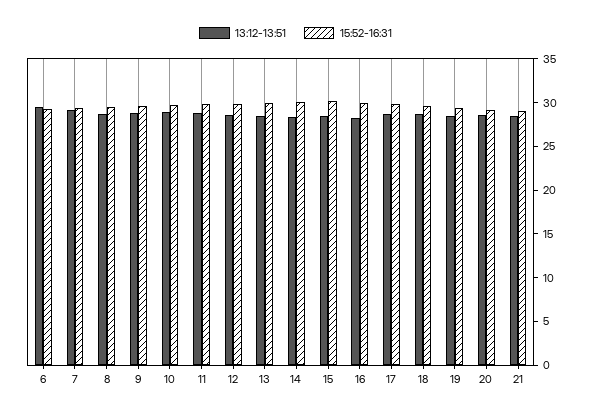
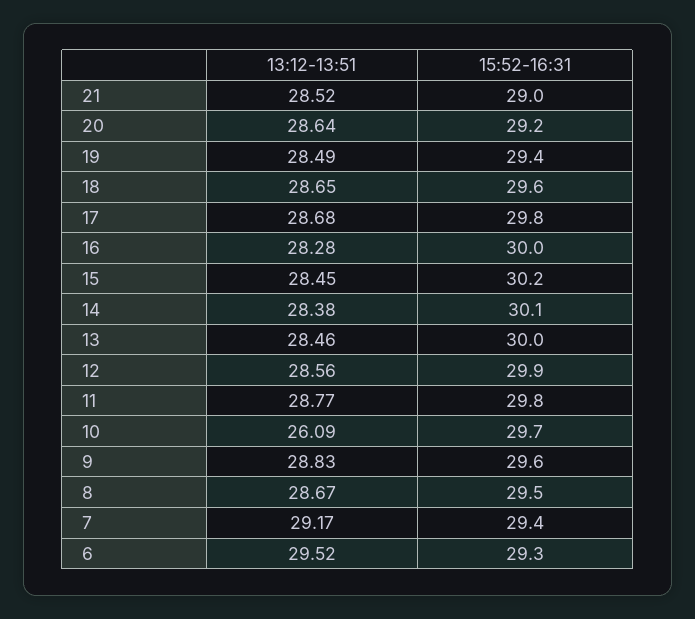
  {
    "13:12-13:51": {
      "6": 29.52,
      "7": 29.17,
      "8": 28.67,
      "9": 28.83,
-     "10": 29,
+     "10": 26.09,
      "11": 28.77,
      "12": 28.56,
      "13": 28.46,
      "14": 28.38,
      "15": 28.45,
      "16": 28.28,
      "17": 28.68,
      "18": 28.65,
      "19": 28.49,
      "20": 28.64,
      "21": 28.52
    },
    "15:52-16:31": {
      "6": 29.3,
      "7": 29.4,
      "8": 29.5,
      "9": 29.6,
      "10": 29.7,
      "11": 29.8,
      "12": 29.9,
      "13": 30,
      "14": 30.1,
      "15": 30.2,
      "16": 30,
      "17": 29.8,
      "18": 29.6,
      "19": 29.4,
      "20": 29.2,
      "21": 29
    }
  }

